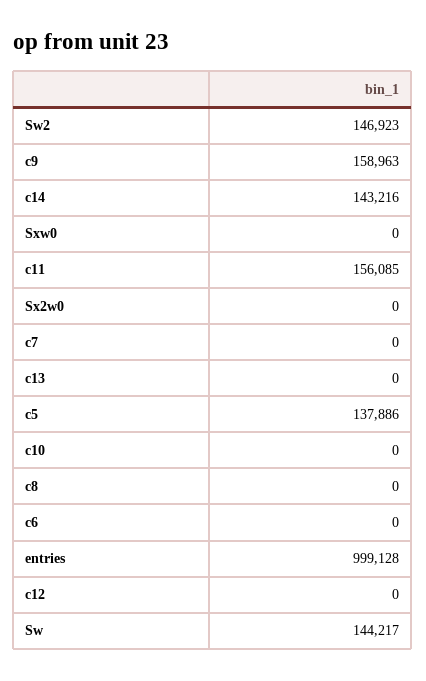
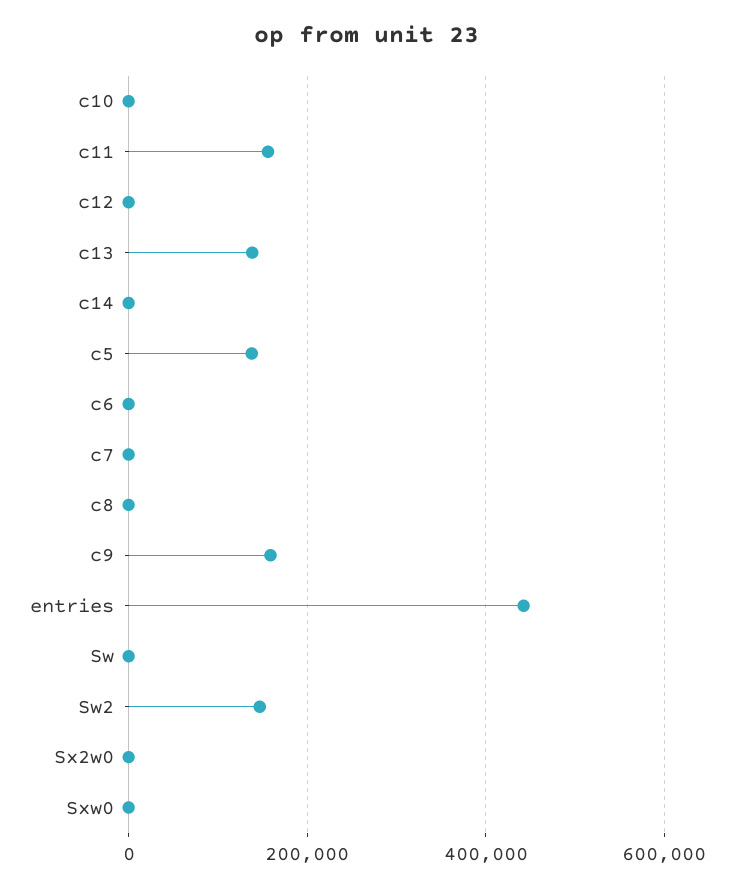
  {
    "Sw2": 146923,
    "c9": 158963,
-   "c14": 143216,
+   "c14": 0,
    "Sxw0": 0,
    "c11": 156085,
    "Sx2w0": 0,
    "c7": 0,
-   "c13": 0,
+   "c13": 140000,
    "c5": 137886,
    "c10": 0,
    "c8": 0,
    "c6": 0,
-   "entries": 999128,
+   "entries": 440000,
    "c12": 0,
-   "Sw": 144217
+   "Sw": 0
  }

